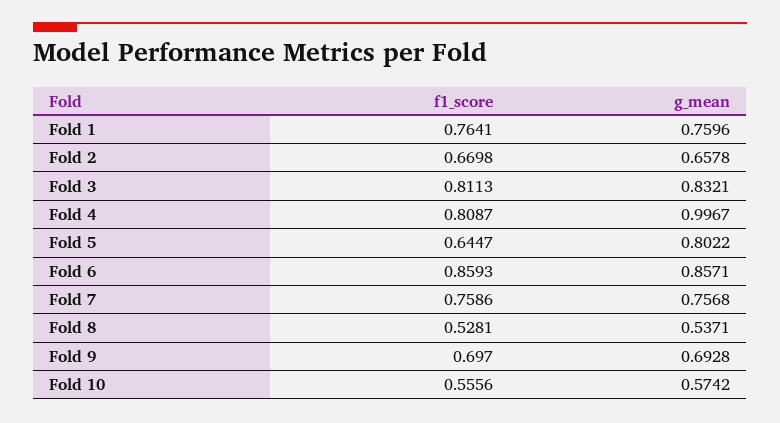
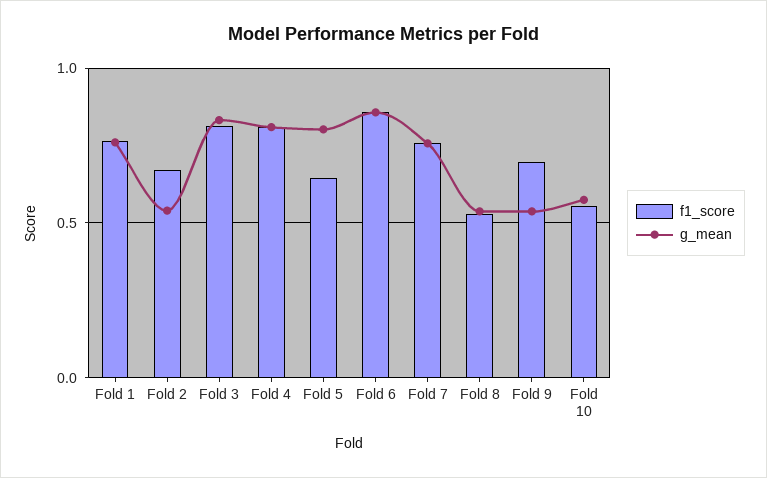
  {
    "f1_score": {
      "Fold 1": 0.7641,
      "Fold 2": 0.6698,
      "Fold 3": 0.8113,
      "Fold 4": 0.8087,
      "Fold 5": 0.6447,
      "Fold 6": 0.8593,
      "Fold 7": 0.7586,
      "Fold 8": 0.5281,
      "Fold 9": 0.697,
      "Fold 10": 0.5556
    },
    "g_mean": {
      "Fold 1": 0.7596,
-     "Fold 2": 0.6578,
+     "Fold 2": 0.55,
      "Fold 3": 0.8321,
-     "Fold 4": 0.9967,
+     "Fold 4": 0.8,
      "Fold 5": 0.8022,
      "Fold 6": 0.8571,
      "Fold 7": 0.7568,
      "Fold 8": 0.5371,
-     "Fold 9": 0.6928,
+     "Fold 9": 0.55,
      "Fold 10": 0.5742
    }
  }

